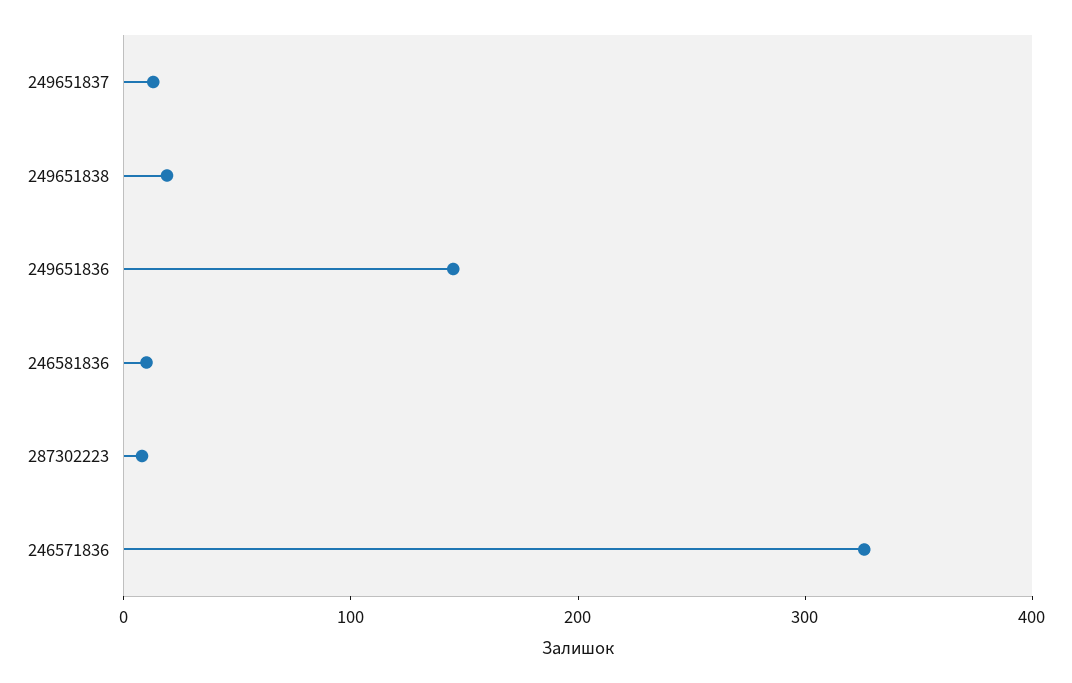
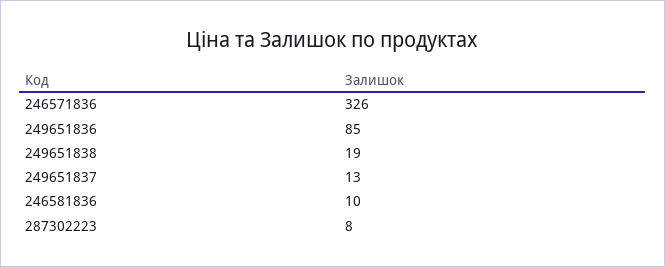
  {
    "249651837": 13,
    "249651838": 19,
-   "249651836": 140,
+   "249651836": 85,
    "246581836": 10,
    "287302223": 8,
    "246571836": 326
  }

